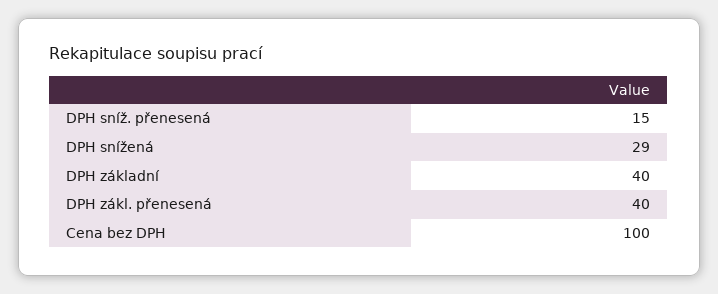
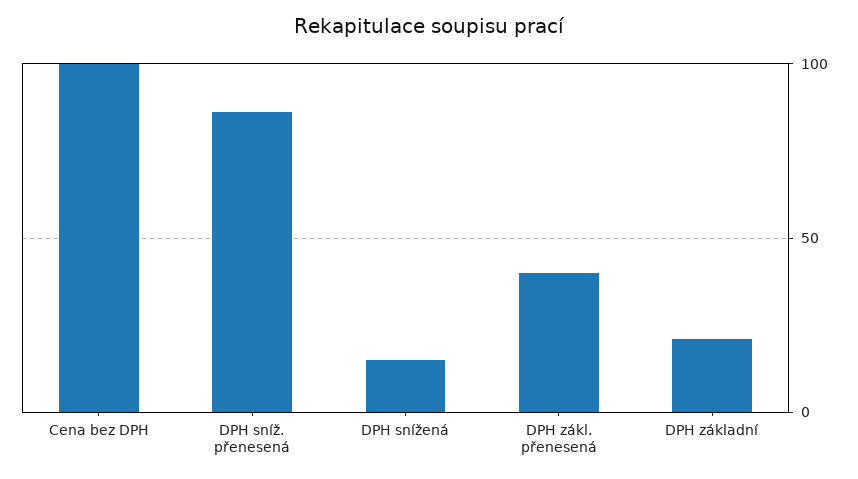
  {
-   "DPH sníž. přenesená": 15,
+   "DPH sníž. přenesená": 85,
-   "DPH snížená": 29,
+   "DPH snížená": 15,
-   "DPH základní": 40,
+   "DPH základní": 20,
    "DPH zákl. přenesená": 40,
    "Cena bez DPH": 100
  }

